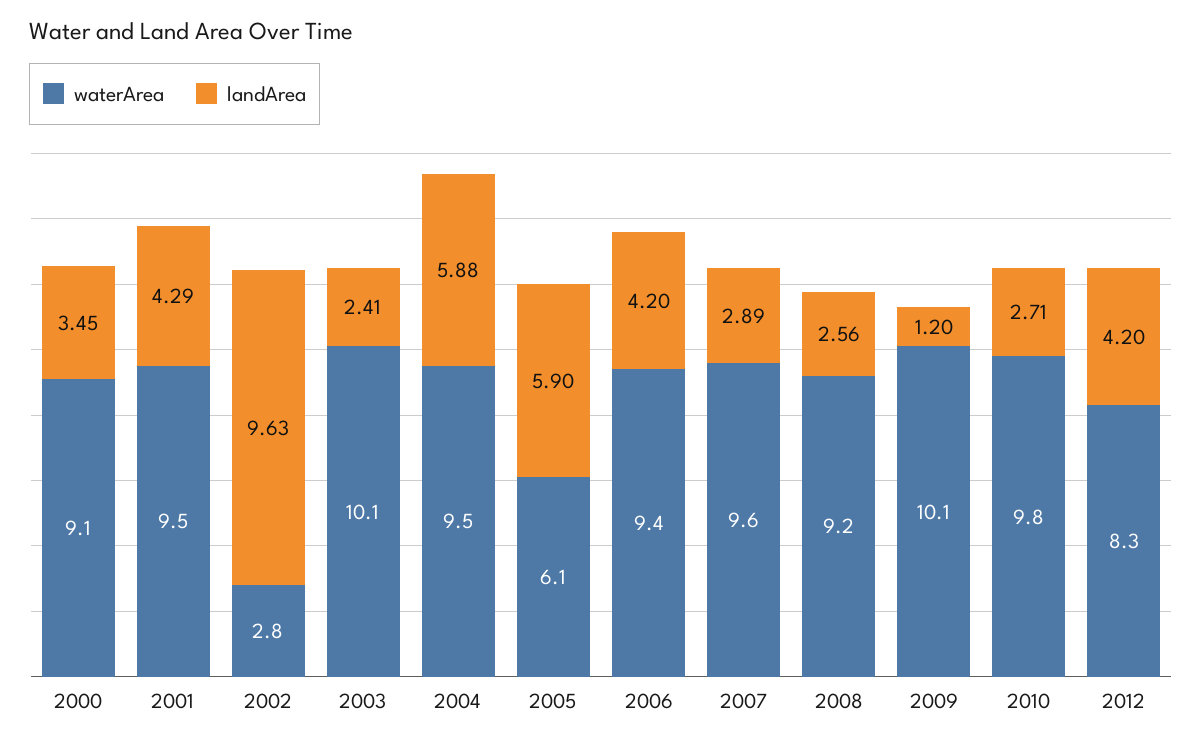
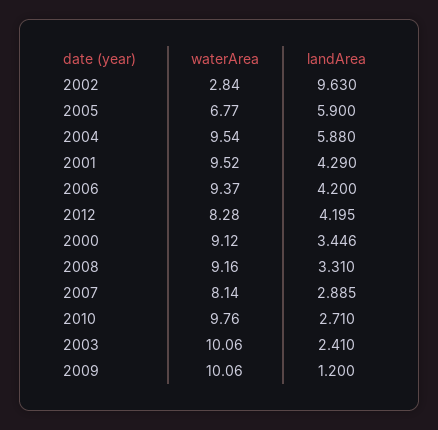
  {
    "waterArea": {
      "2000": 9.12,
      "2001": 9.52,
      "2002": 2.84,
      "2003": 10.06,
      "2004": 9.54,
-     "2005": 6.1,
+     "2005": 6.77,
      "2006": 9.37,
-     "2007": 9.6,
+     "2007": 8.14,
      "2008": 9.16,
      "2009": 10.06,
      "2010": 9.76,
      "2012": 8.28
    },
    "landArea": {
      "2000": 3.446,
      "2001": 4.29,
      "2002": 9.63,
      "2003": 2.41,
      "2004": 5.88,
      "2005": 5.9,
      "2006": 4.2,
      "2007": 2.885,
-     "2008": 2.56,
+     "2008": 3.31,
      "2009": 1.2,
      "2010": 2.71,
      "2012": 4.195
    }
  }

